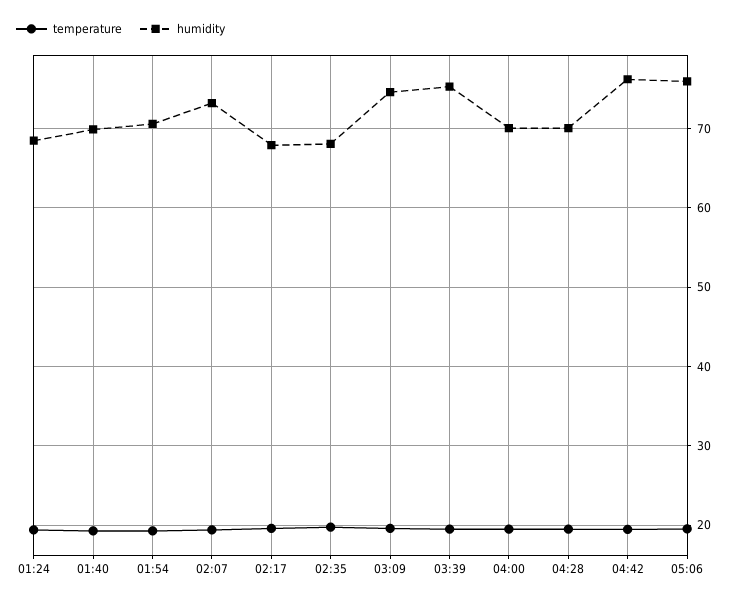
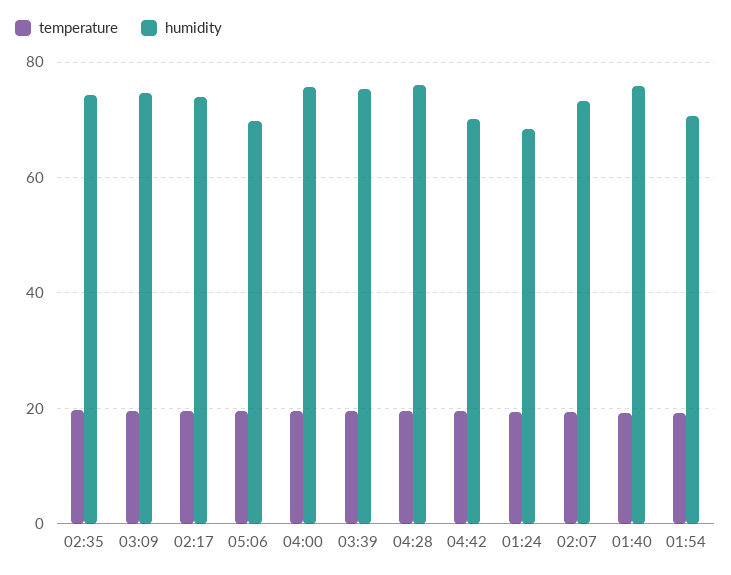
  {
    "temperature": {
      "01:24": 19,
      "01:40": 19,
      "01:54": 19,
      "02:07": 19,
      "02:17": 20,
      "02:35": 20,
      "03:09": 20,
      "03:39": 19,
      "04:00": 20,
      "04:28": 19,
      "04:42": 19,
      "05:06": 20
    },
    "humidity": {
      "01:24": 68,
-     "01:40": 70,
+     "01:40": 76,
      "01:54": 71,
      "02:07": 73,
-     "02:17": 68,
+     "02:17": 74,
-     "02:35": 68,
+     "02:35": 74,
      "03:09": 75,
      "03:39": 75,
-     "04:00": 70,
+     "04:00": 76,
-     "04:28": 70,
+     "04:28": 76,
-     "04:42": 76,
+     "04:42": 70,
-     "05:06": 76
+     "05:06": 70
    }
  }

